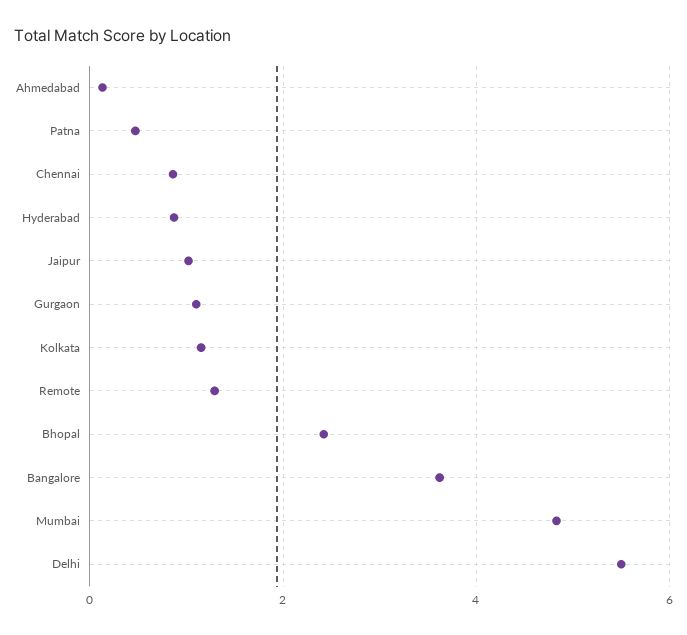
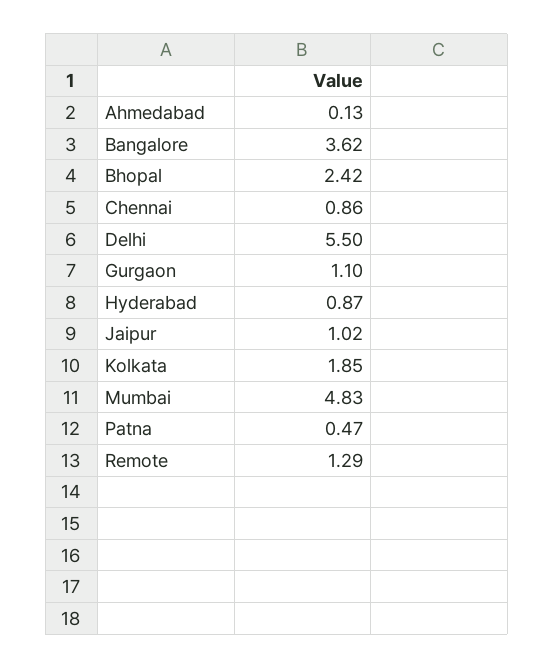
  {
    "Ahmedabad": 0.13,
    "Patna": 0.47,
    "Chennai": 0.86,
    "Hyderabad": 0.87,
    "Jaipur": 1.02,
    "Gurgaon": 1.1,
-   "Kolkata": 1.2,
+   "Kolkata": 1.85,
    "Remote": 1.29,
    "Bhopal": 2.42,
    "Bangalore": 3.62,
    "Mumbai": 4.83,
    "Delhi": 5.5
  }

